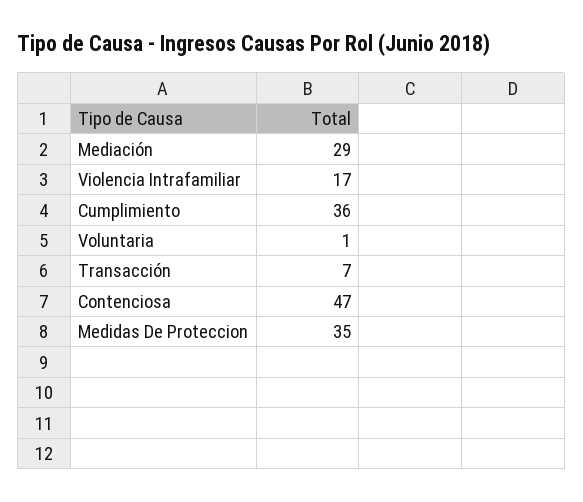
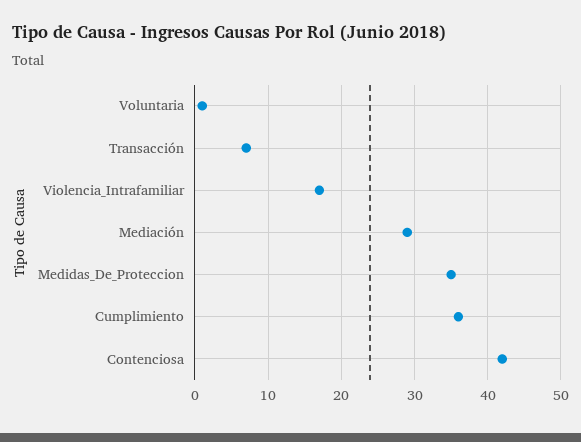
  {
    "Mediación": 29,
    "Violencia Intrafamiliar": 17,
    "Cumplimiento": 36,
    "Voluntaria": 1,
    "Transacción": 7,
-   "Contenciosa": 47,
+   "Contenciosa": 42,
    "Medidas De Proteccion": 35
  }

